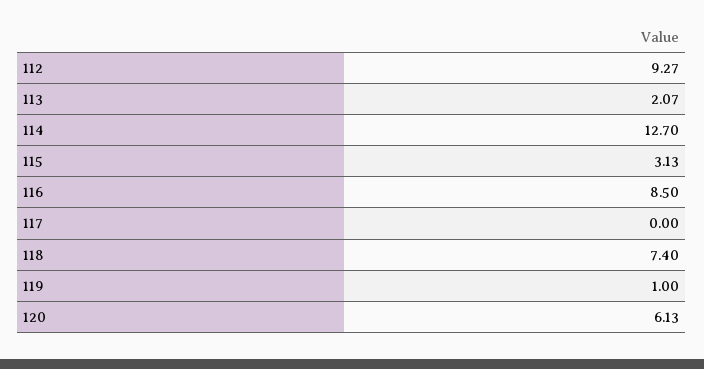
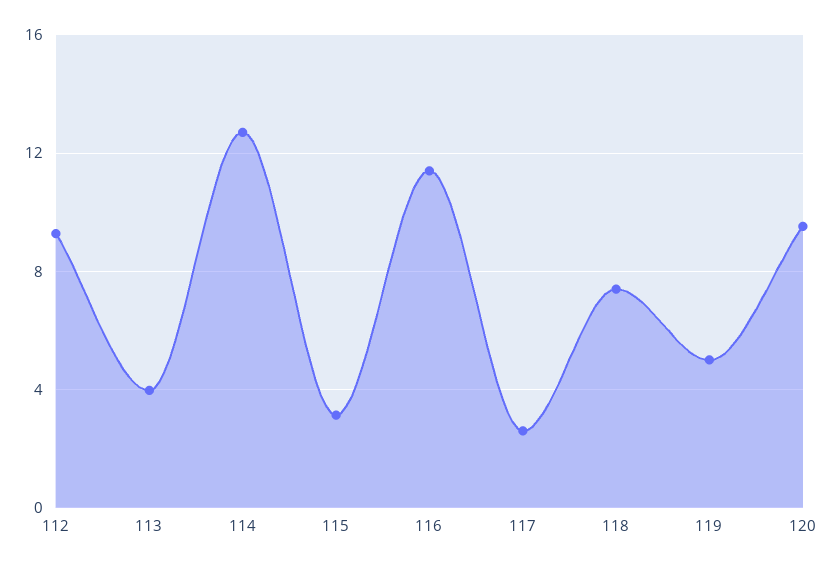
  {
    "112": 9.27,
-   "113": 2.07,
+   "113": 4,
    "114": 12.7,
    "115": 3.13,
-   "116": 8.5,
+   "116": 11.5,
-   "117": 0,
+   "117": 2.5,
    "118": 7.4,
-   "119": 1,
+   "119": 5,
-   "120": 6.13
+   "120": 9.5
  }

